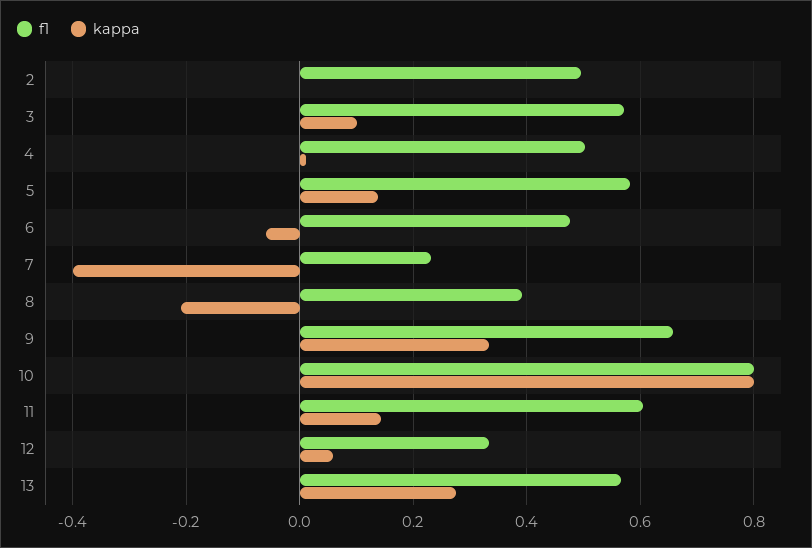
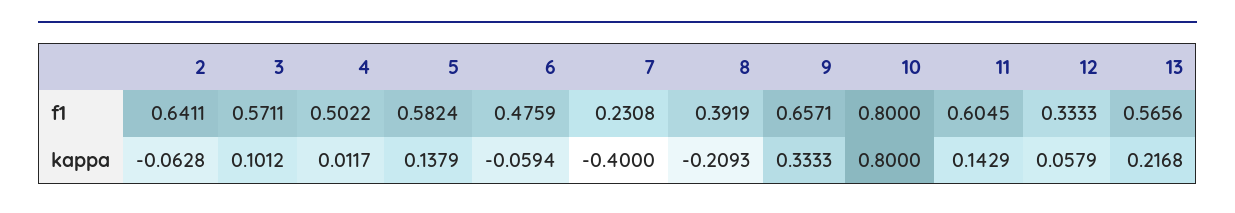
  {
    "f1": {
-     "2": 0.5,
+     "2": 0.6411,
      "3": 0.5711,
      "4": 0.5022,
      "5": 0.5824,
      "6": 0.4759,
      "7": 0.2308,
      "8": 0.3919,
      "9": 0.6571,
      "10": 0.8,
      "11": 0.6045,
      "12": 0.3333,
      "13": 0.5656
    },
    "kappa": {
-     "2": 0,
+     "2": -0.0628,
      "3": 0.1012,
      "4": 0.0117,
      "5": 0.1379,
      "6": -0.0594,
      "7": -0.4,
      "8": -0.2093,
      "9": 0.3333,
      "10": 0.8,
      "11": 0.1429,
      "12": 0.0579,
-     "13": 0.28
+     "13": 0.2168
    }
  }

